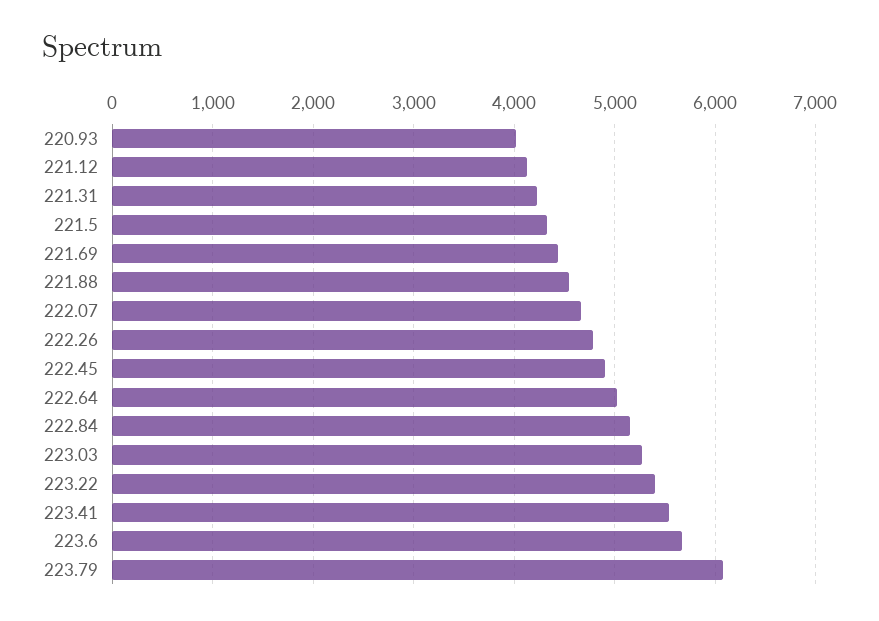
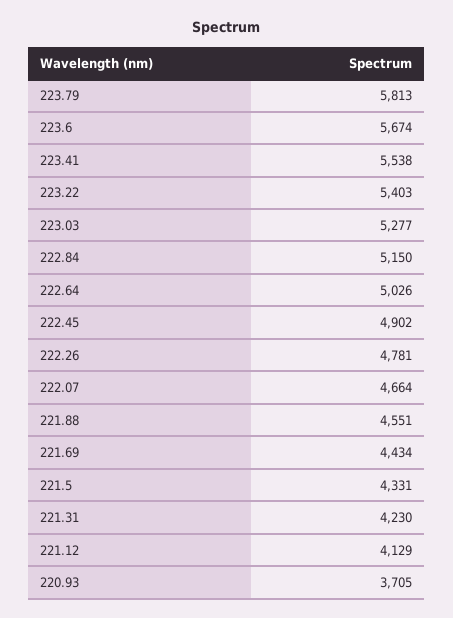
  {
-   "220.93": 4000,
+   "220.93": 3705,
    "221.12": 4129,
    "221.31": 4230,
    "221.5": 4331,
    "221.69": 4434,
    "221.88": 4551,
    "222.07": 4664,
    "222.26": 4781,
    "222.45": 4902,
    "222.64": 5026,
    "222.84": 5150,
    "223.03": 5277,
    "223.22": 5403,
    "223.41": 5538,
    "223.6": 5674,
-   "223.79": 6100
+   "223.79": 5813
  }

